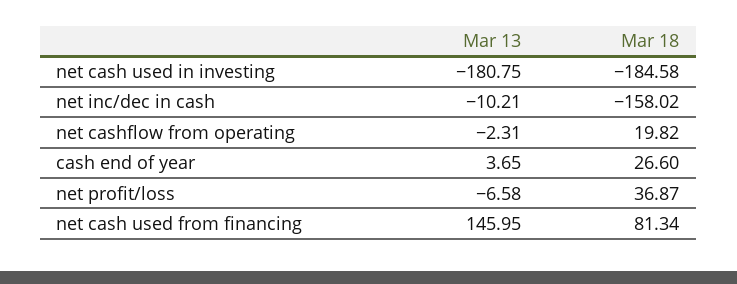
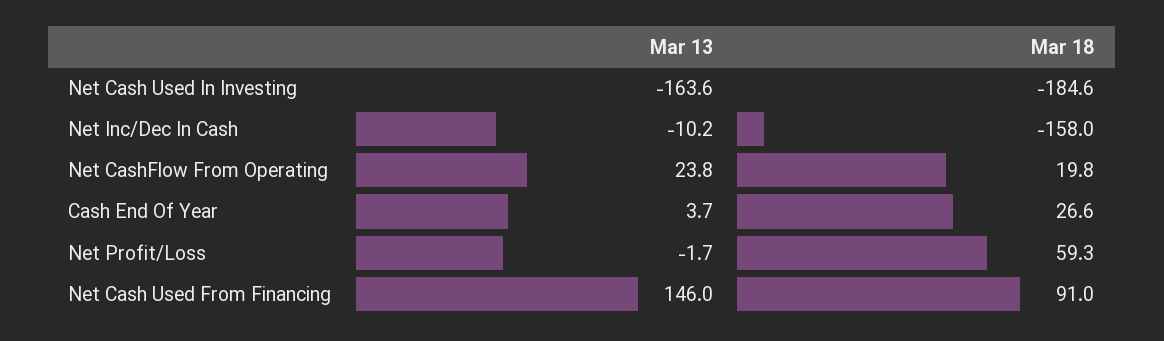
  {
    "Mar 13": {
-     "net cash used in investing": -180.75,
+     "net cash used in investing": -163.6,
      "net inc/dec in cash": -10.21,
-     "net cashflow from operating": -2.31,
+     "net cashflow from operating": 23.8,
      "cash end of year": 3.65,
-     "net profit/loss": -6.58,
+     "net profit/loss": -1.7,
      "net cash used from financing": 145.95
    },
    "Mar 18": {
      "net cash used in investing": -184.58,
      "net inc/dec in cash": -158.02,
      "net cashflow from operating": 19.82,
      "cash end of year": 26.6,
-     "net profit/loss": 36.87,
+     "net profit/loss": 59.3,
-     "net cash used from financing": 81.34
+     "net cash used from financing": 91
    }
  }

